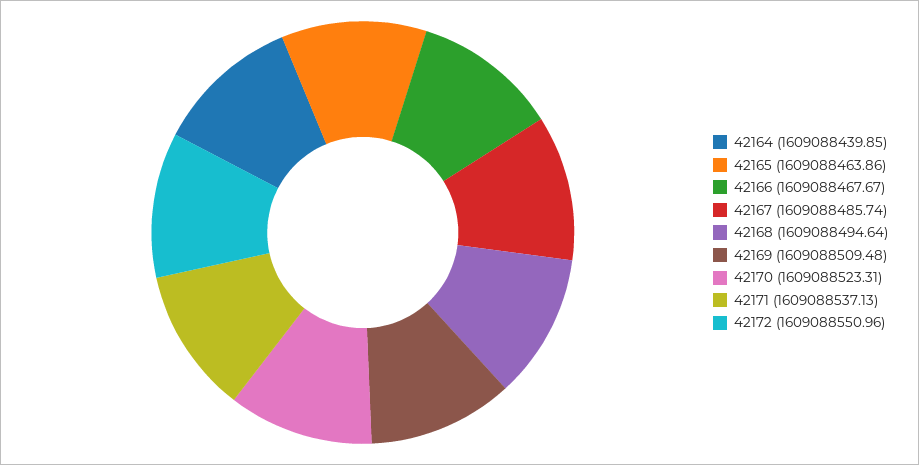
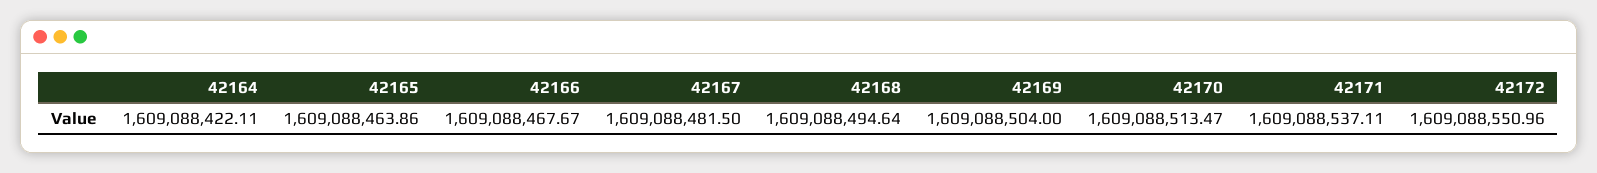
  {
-   "42164": 1609088439.85,
+   "42164": 1609088422.11,
    "42165": 1609088463.86,
    "42166": 1609088467.67,
-   "42167": 1609088485.74,
+   "42167": 1609088481.5,
    "42168": 1609088494.64,
-   "42169": 1609088509.48,
+   "42169": 1609088504,
-   "42170": 1609088523.31,
+   "42170": 1609088513.47,
-   "42171": 1609088537.13,
+   "42171": 1609088537.11,
    "42172": 1609088550.96
  }

